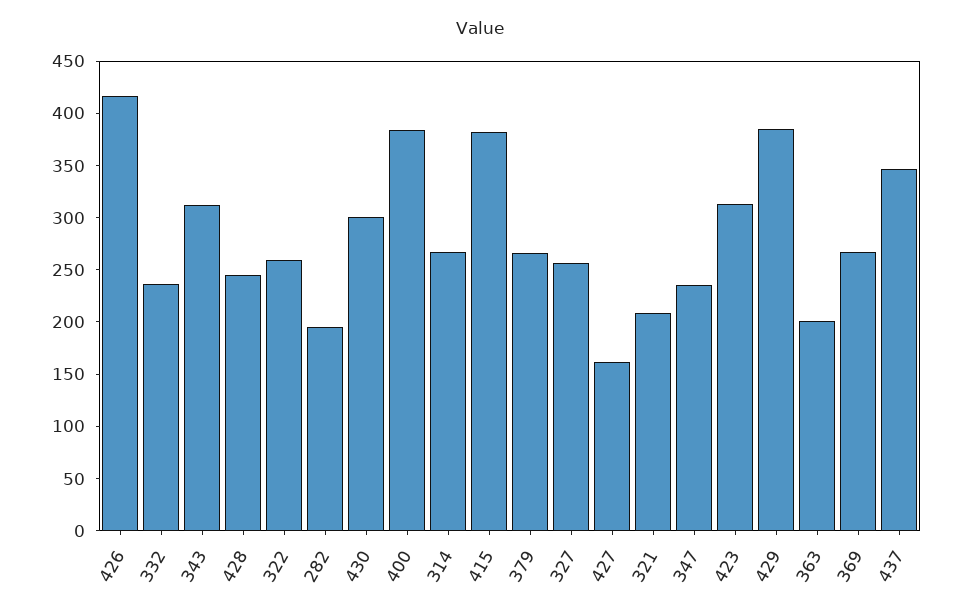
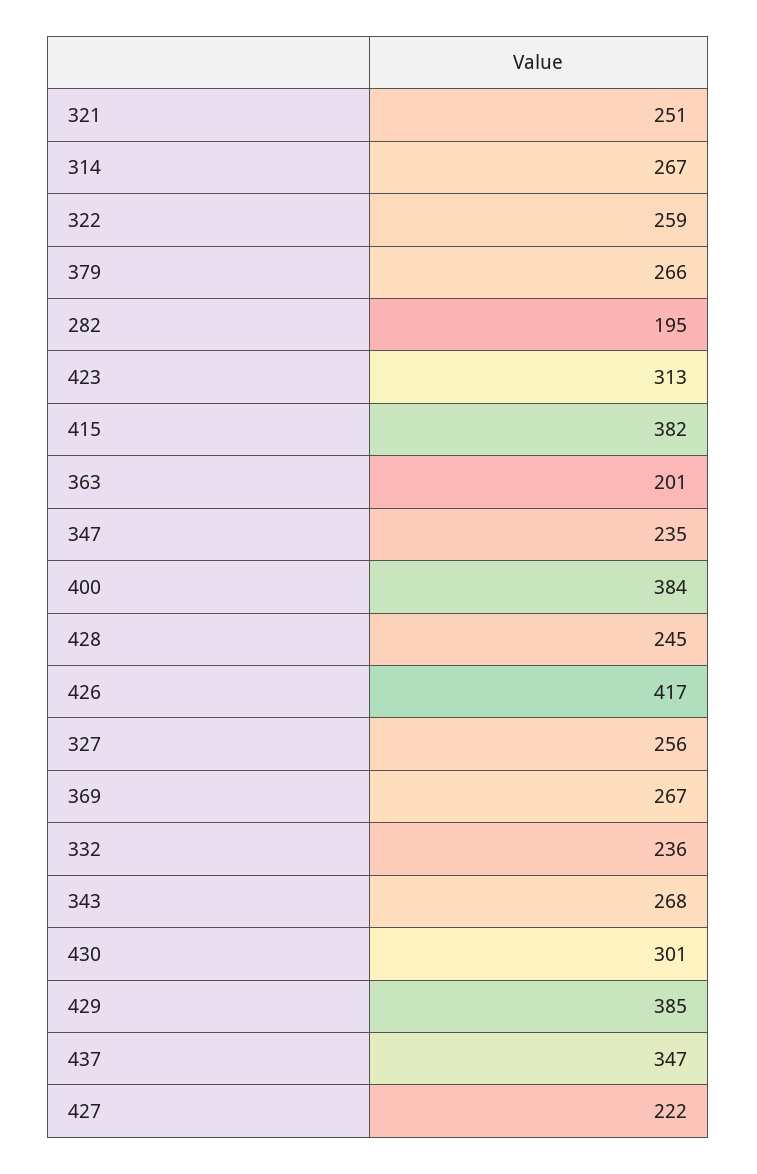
  {
    "426": 417,
    "332": 236,
-   "343": 310,
+   "343": 268,
    "428": 245,
    "322": 259,
    "282": 195,
    "430": 301,
    "400": 384,
    "314": 267,
    "415": 382,
    "379": 266,
    "327": 256,
-   "427": 160,
+   "427": 222,
-   "321": 210,
+   "321": 251,
    "347": 235,
    "423": 313,
    "429": 385,
    "363": 201,
    "369": 267,
    "437": 347
  }

